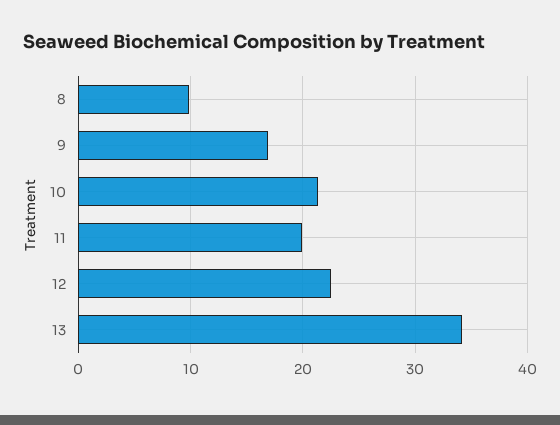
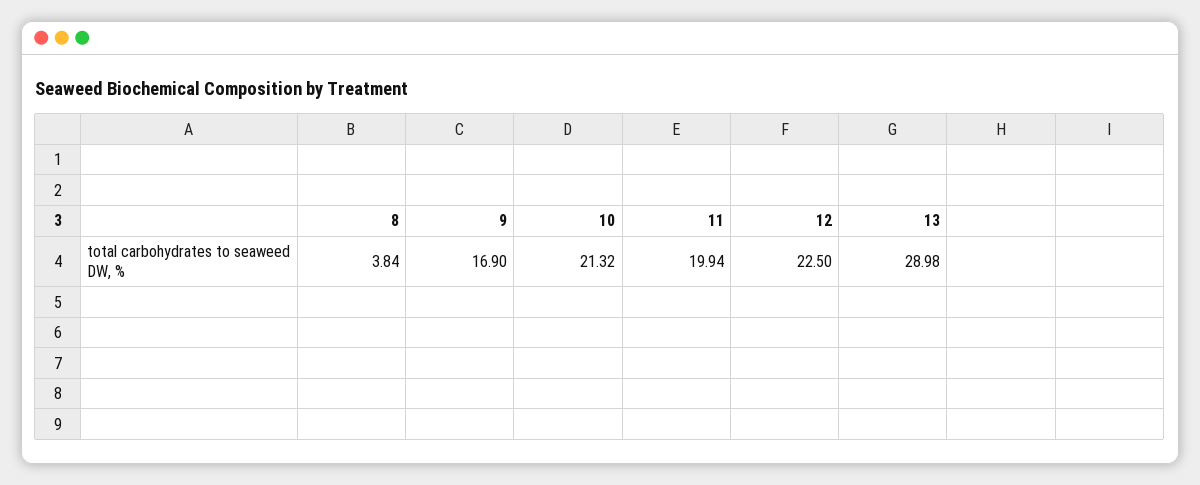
  {
-   "8": 10,
+   "8": 3.84,
    "9": 16.9,
    "10": 21.32,
    "11": 19.94,
    "12": 22.5,
-   "13": 34
+   "13": 28.98
  }

